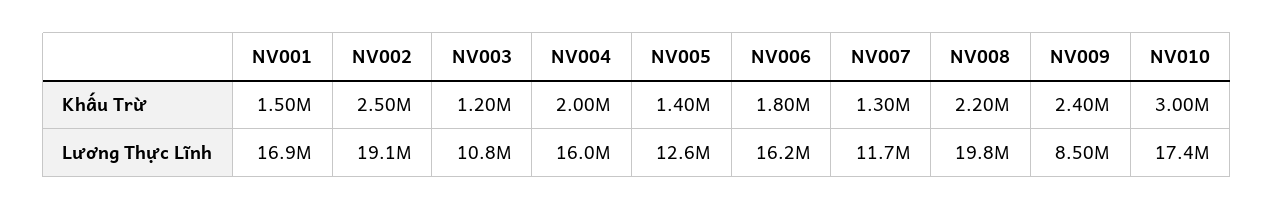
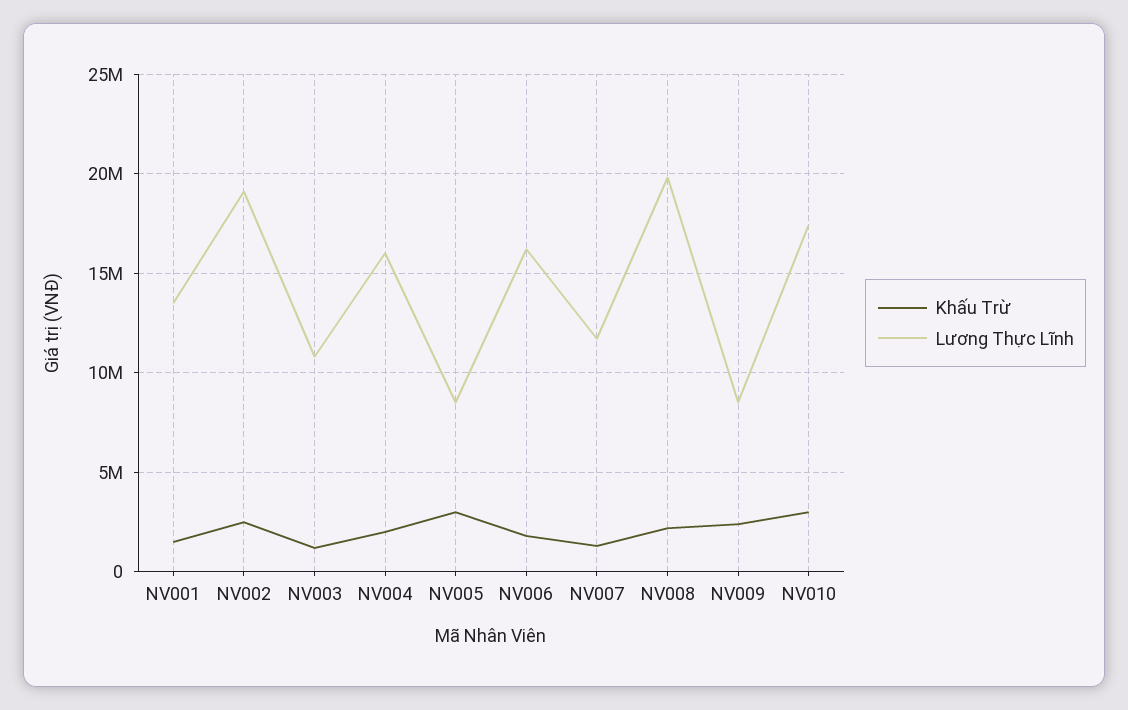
  {
    "Khấu Trừ": {
      "NV001": 1500000,
      "NV002": 2500000,
      "NV003": 1200000,
      "NV004": 2000000,
-     "NV005": 1400000,
+     "NV005": 3000000,
      "NV006": 1800000,
      "NV007": 1300000,
      "NV008": 2200000,
      "NV009": 2400000,
      "NV010": 3000000
    },
    "Lương Thực Lĩnh": {
-     "NV001": 16900000,
+     "NV001": 13500000,
      "NV002": 19100000,
      "NV003": 10800000,
      "NV004": 16000000,
-     "NV005": 12600000,
+     "NV005": 8500000,
      "NV006": 16200000,
      "NV007": 11700000,
      "NV008": 19800000,
      "NV009": 8500000,
      "NV010": 17400000
    }
  }

